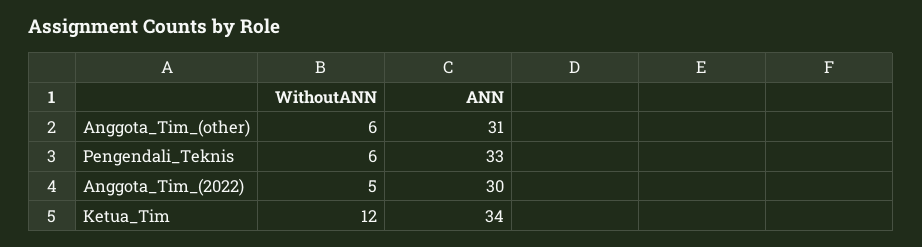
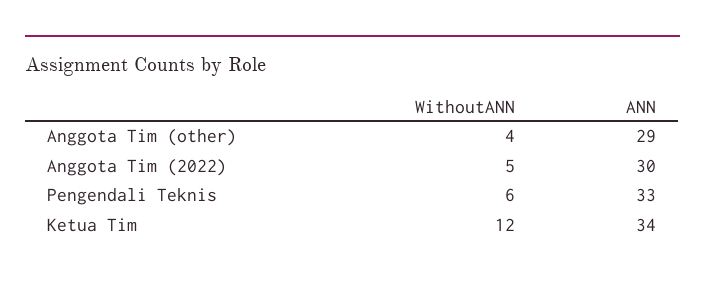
  {
    "WithoutANN": {
-     "Anggota_Tim_(other)": 6,
+     "Anggota_Tim_(other)": 4,
      "Pengendali_Teknis": 6,
      "Anggota_Tim_(2022)": 5,
      "Ketua_Tim": 12
    },
    "ANN": {
-     "Anggota_Tim_(other)": 31,
+     "Anggota_Tim_(other)": 29,
      "Pengendali_Teknis": 33,
      "Anggota_Tim_(2022)": 30,
      "Ketua_Tim": 34
    }
  }

